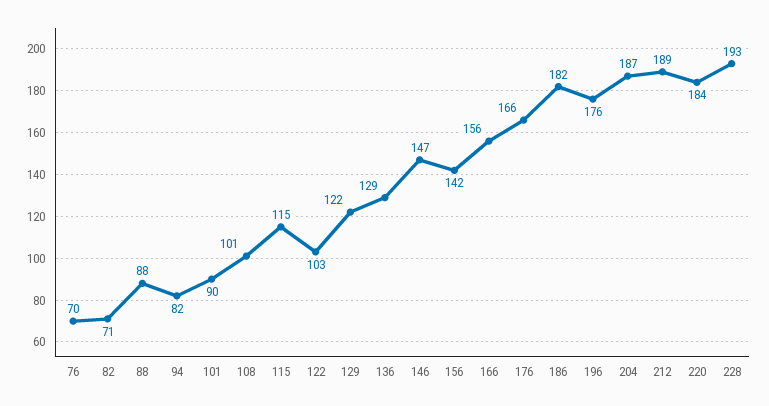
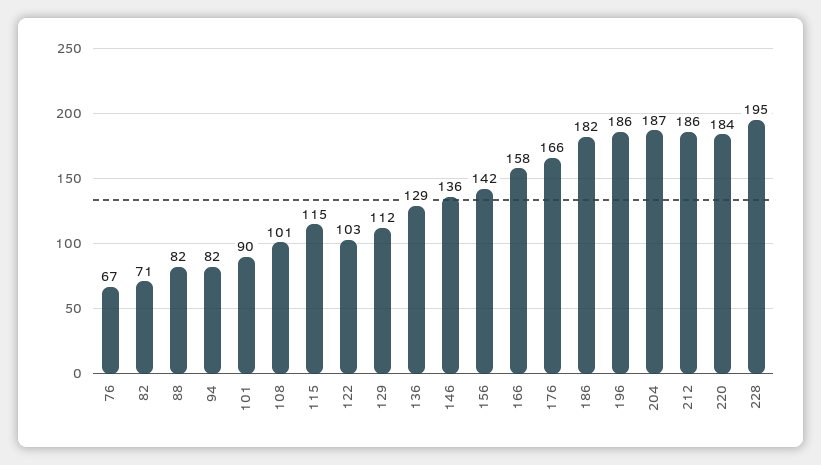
  {
-   "76": 70,
+   "76": 67,
    "82": 71,
-   "88": 88,
+   "88": 82,
    "94": 82,
    "101": 90,
    "108": 101,
    "115": 115,
    "122": 103,
-   "129": 122,
+   "129": 112,
    "136": 129,
-   "146": 147,
+   "146": 136,
    "156": 142,
-   "166": 156,
+   "166": 158,
    "176": 166,
    "186": 182,
-   "196": 176,
+   "196": 186,
    "204": 187,
-   "212": 189,
+   "212": 186,
    "220": 184,
-   "228": 193
+   "228": 195
  }

